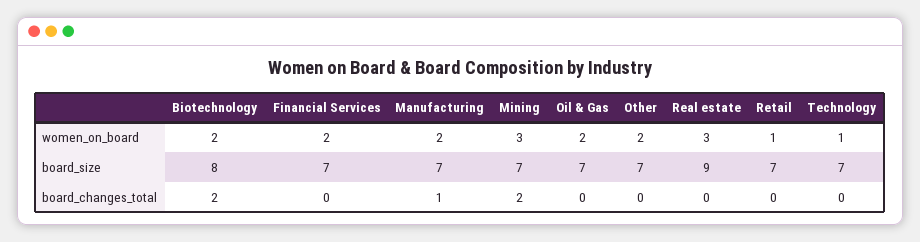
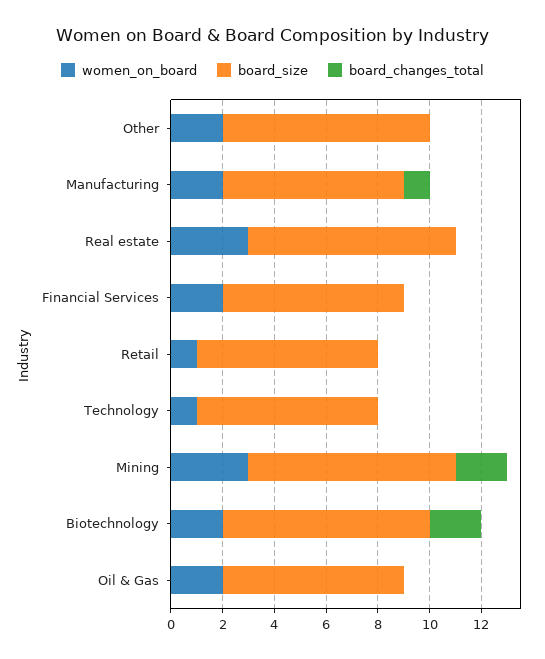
  {
    "women_on_board": {
      "Biotechnology": 2,
      "Financial Services": 2,
      "Manufacturing": 2,
      "Mining": 3,
      "Oil & Gas": 2,
      "Other": 2,
      "Real estate": 3,
      "Retail": 1,
      "Technology": 1
    },
    "board_size": {
      "Biotechnology": 8,
      "Financial Services": 7,
      "Manufacturing": 7,
-     "Mining": 7,
+     "Mining": 8,
      "Oil & Gas": 7,
-     "Other": 7,
+     "Other": 8,
-     "Real estate": 9,
+     "Real estate": 8,
      "Retail": 7,
      "Technology": 7
    },
    "board_changes_total": {
      "Biotechnology": 2,
      "Financial Services": 0,
      "Manufacturing": 1,
      "Mining": 2,
      "Oil & Gas": 0,
      "Other": 0,
      "Real estate": 0,
      "Retail": 0,
      "Technology": 0
    }
  }

